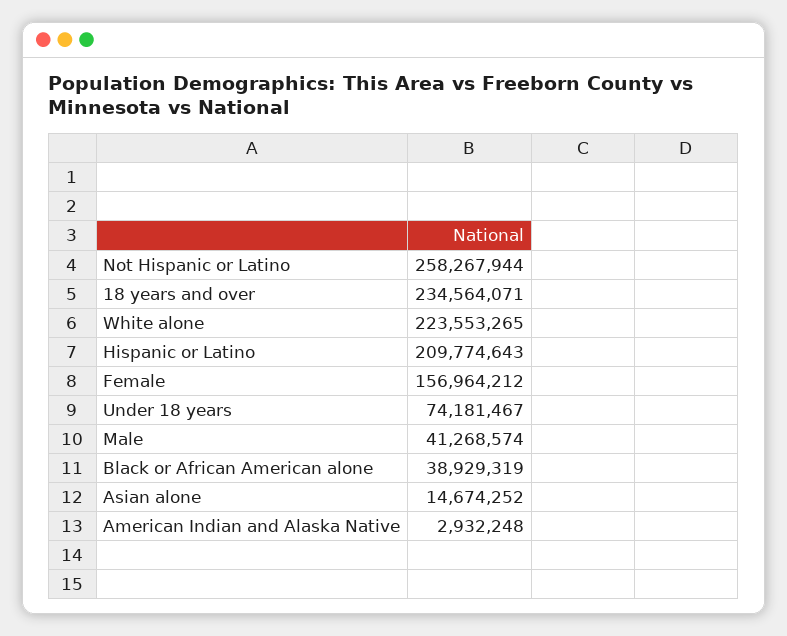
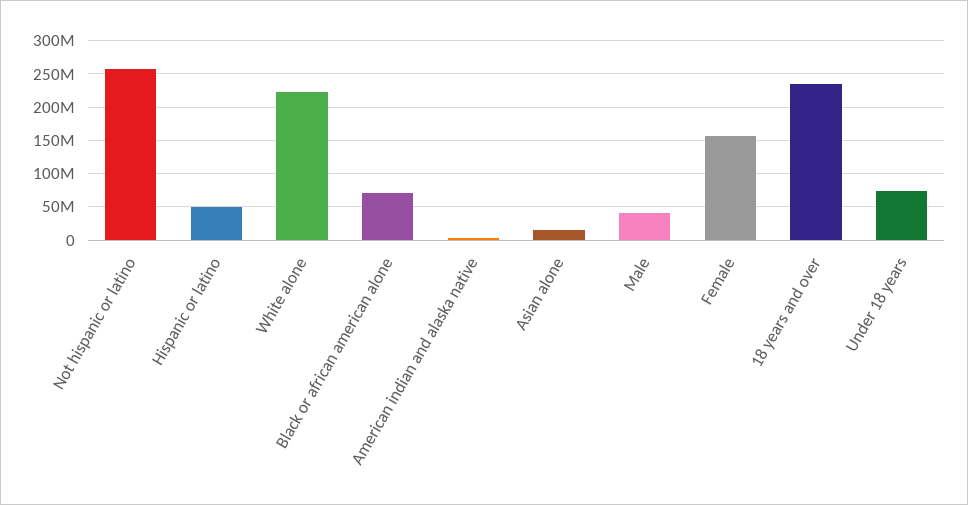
  {
    "Not Hispanic or Latino": 258267944,
    "18 years and over": 234564071,
    "White alone": 223553265,
-   "Hispanic or Latino": 209774643,
+   "Hispanic or Latino": 50000000,
    "Female": 156964212,
    "Under 18 years": 74181467,
    "Male": 41268574,
-   "Black or African American alone": 38929319,
+   "Black or African American alone": 70000000,
    "Asian alone": 14674252,
    "American Indian and Alaska Native": 2932248
  }

